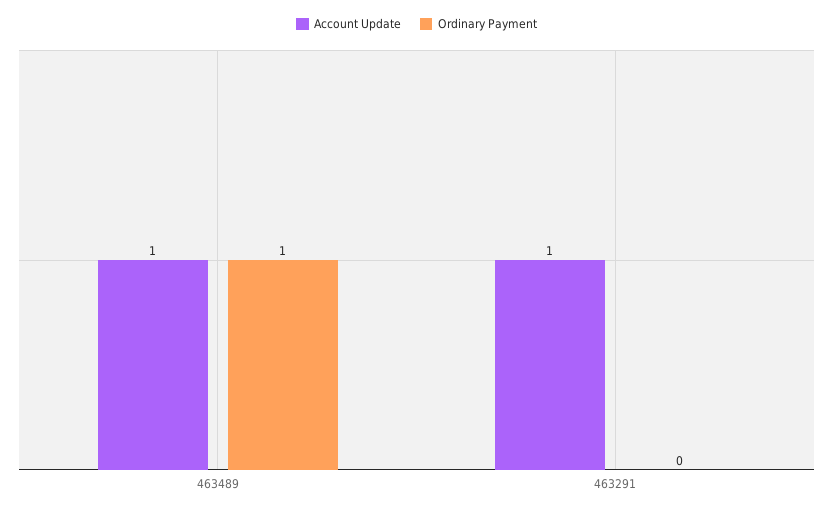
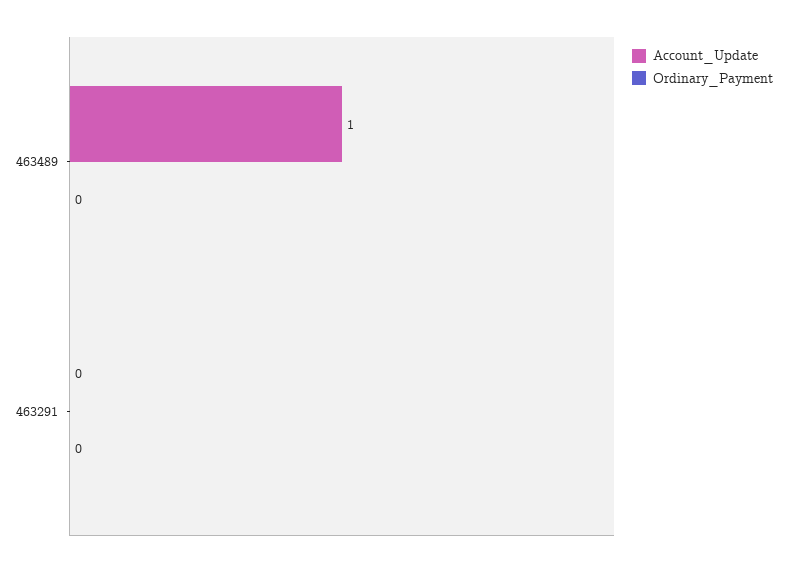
  {
    "Account Update": {
      "463489": 1,
-     "463291": 1
+     "463291": 0
    },
    "Ordinary Payment": {
-     "463489": 1,
+     "463489": 0,
      "463291": 0
    }
  }

